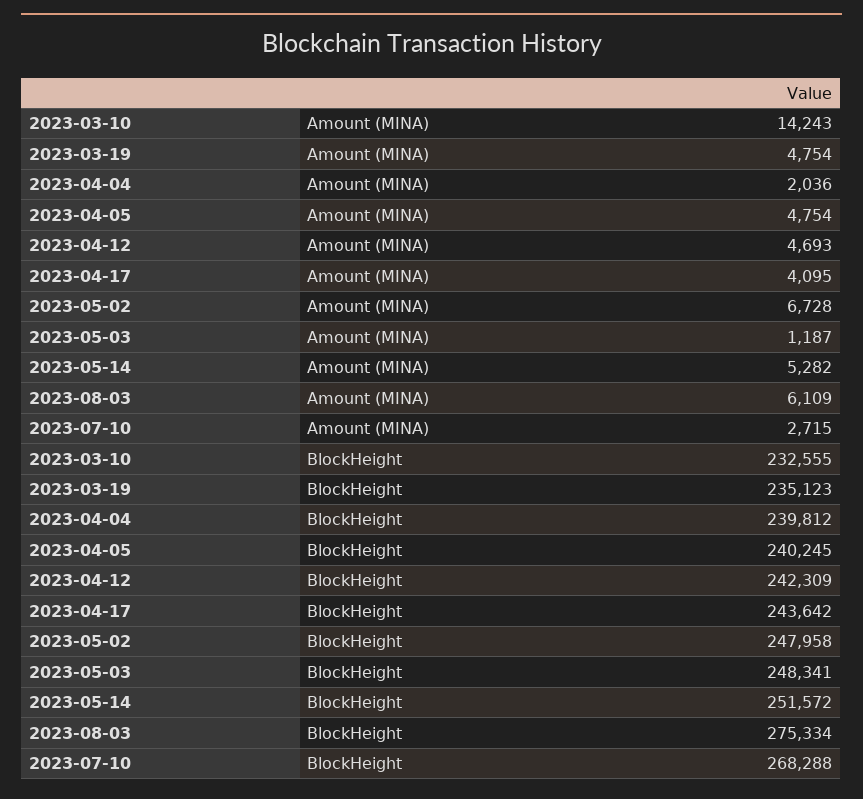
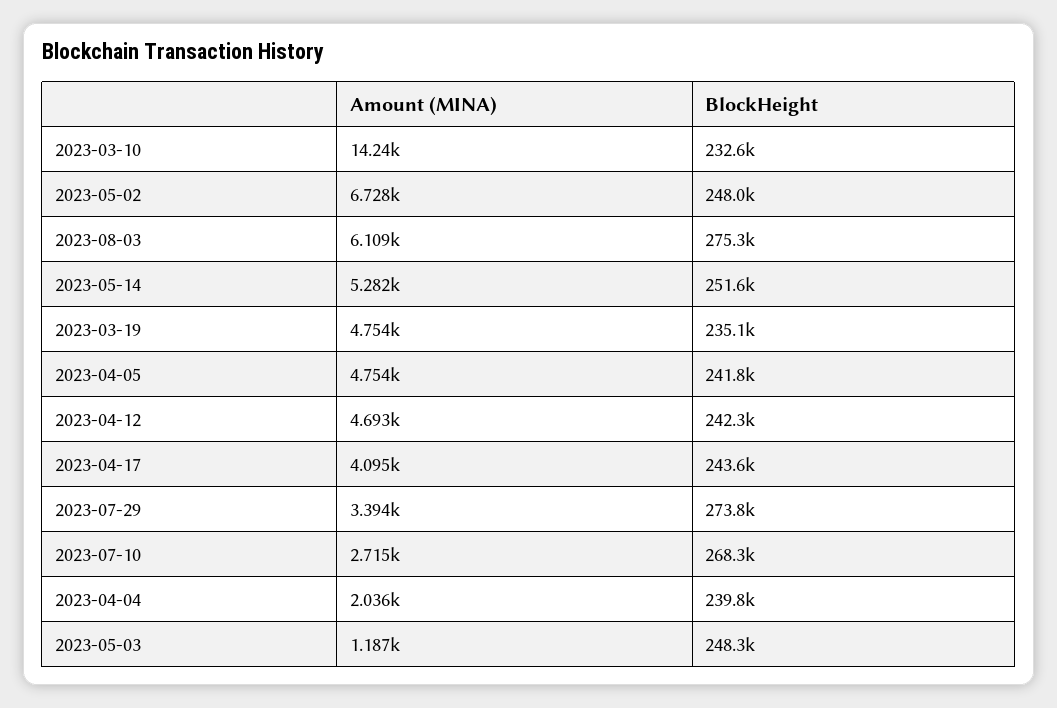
  {
    "2023-03-10": {
      "Amount (MINA)": 14243,
      "BlockHeight": 232555
    },
    "2023-03-19": {
      "Amount (MINA)": 4754,
      "BlockHeight": 235123
    },
    "2023-04-04": {
      "Amount (MINA)": 2036,
      "BlockHeight": 239812
    },
    "2023-04-05": {
      "Amount (MINA)": 4754,
-     "BlockHeight": 240245
+     "BlockHeight": 241800
    },
    "2023-04-12": {
      "Amount (MINA)": 4693,
      "BlockHeight": 242309
    },
    "2023-04-17": {
      "Amount (MINA)": 4095,
      "BlockHeight": 243642
    },
    "2023-05-02": {
      "Amount (MINA)": 6728,
      "BlockHeight": 247958
    },
    "2023-05-03": {
      "Amount (MINA)": 1187,
      "BlockHeight": 248341
    },
    "2023-05-14": {
      "Amount (MINA)": 5282,
      "BlockHeight": 251572
    },
    "2023-08-03": {
      "Amount (MINA)": 6109,
      "BlockHeight": 275334
    },
    "2023-07-10": {
      "Amount (MINA)": 2715,
      "BlockHeight": 268288
-   }
+   },
+   "2023-07-29": {
+     "Amount (MINA)": 3394,
+     "BlockHeight": 273800
+   }
  }

